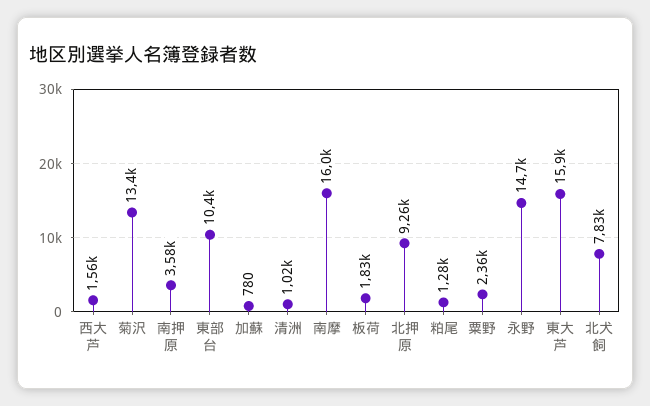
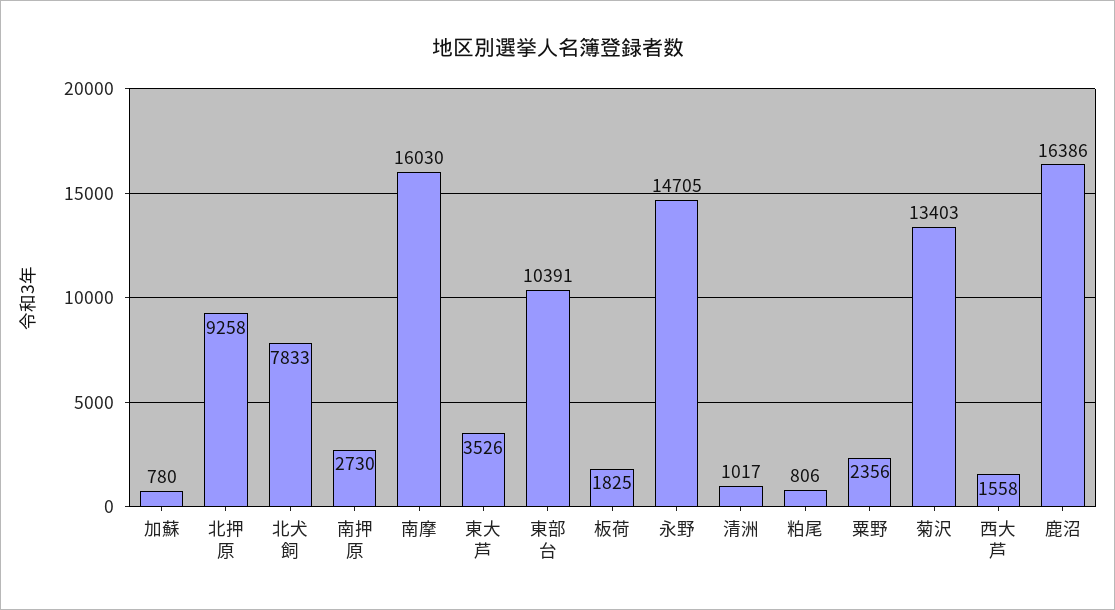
  {
    "西大芦": 1558,
    "菊沢": 13403,
-   "南押原": 3580,
+   "南押原": 2730,
    "東部台": 10391,
    "加蘇": 780,
    "清洲": 1017,
    "南摩": 16030,
    "板荷": 1825,
    "北押原": 9258,
-   "粕尾": 1280,
+   "粕尾": 806,
    "粟野": 2356,
    "永野": 14705,
-   "東大芦": 15900,
+   "東大芦": 3526,
-   "北犬飼": 7833
+   "北犬飼": 7833,
+   "鹿沼": 16386
  }

